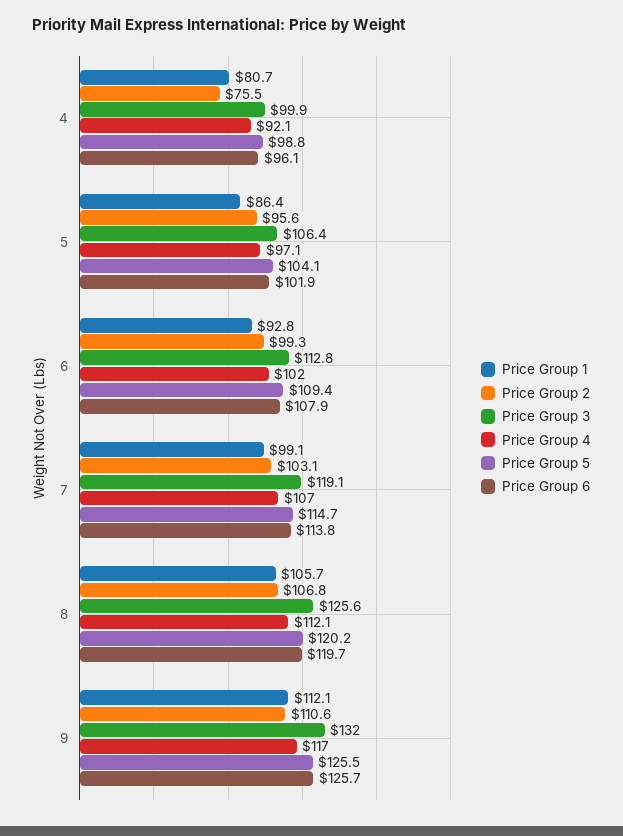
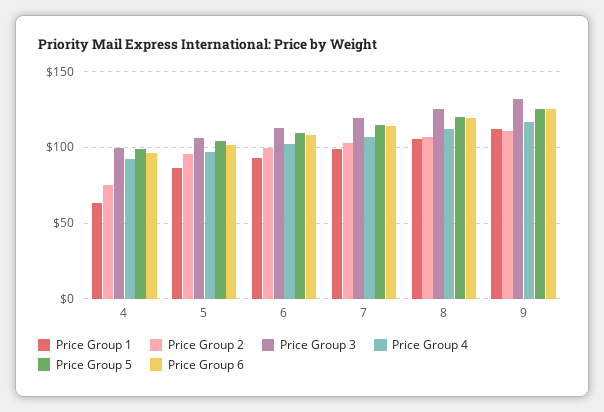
  {
    "Price Group 1": {
-     "4": 80.7,
+     "4": 65,
      "5": 86.4,
      "6": 92.8,
      "7": 99.1,
      "8": 105.7,
      "9": 112.1
    },
    "Price Group 2": {
      "4": 75.5,
      "5": 95.6,
      "6": 99.3,
      "7": 103.1,
      "8": 106.8,
      "9": 110.6
    },
    "Price Group 3": {
      "4": 99.9,
      "5": 106.4,
      "6": 112.8,
      "7": 119.1,
      "8": 125.6,
      "9": 132
    },
    "Price Group 4": {
      "4": 92.1,
      "5": 97.1,
      "6": 102,
      "7": 107,
      "8": 112.1,
      "9": 117
    },
    "Price Group 5": {
      "4": 98.8,
      "5": 104.1,
      "6": 109.4,
      "7": 114.7,
      "8": 120.2,
      "9": 125.5
    },
    "Price Group 6": {
      "4": 96.1,
      "5": 101.9,
      "6": 107.9,
      "7": 113.8,
      "8": 119.7,
      "9": 125.7
    }
  }

